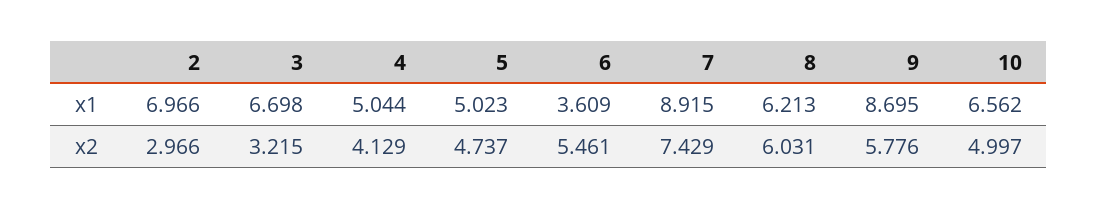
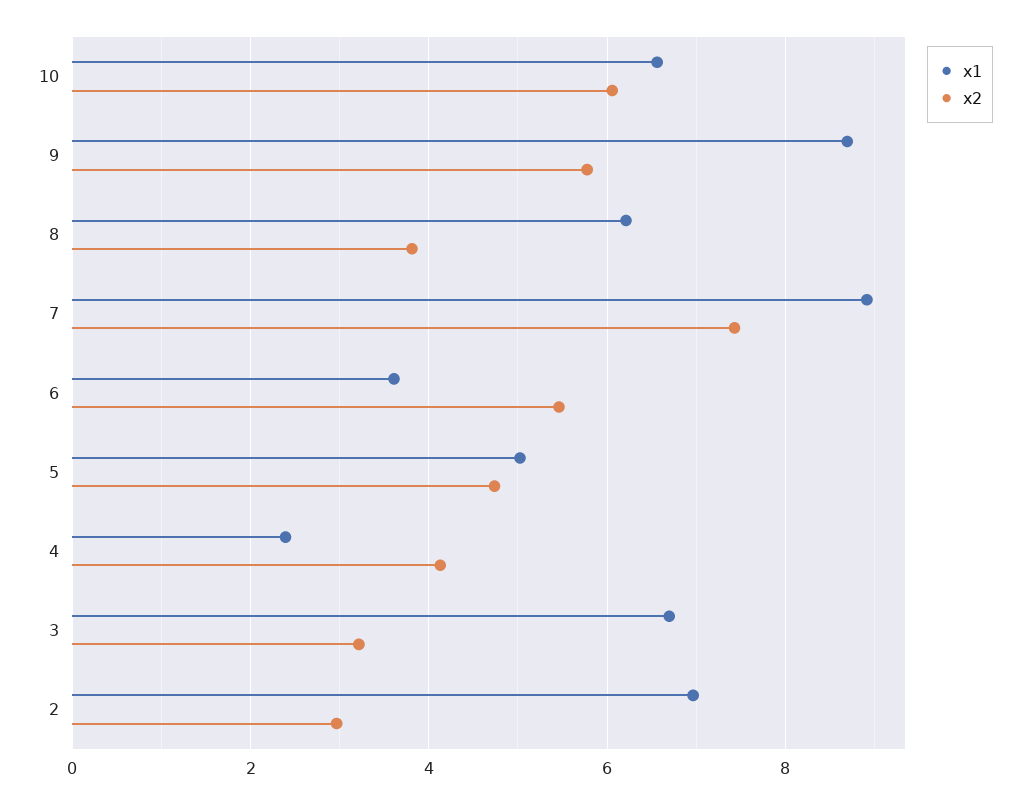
  {
    "x1": {
      "2": 6.966,
      "3": 6.698,
-     "4": 5.044,
+     "4": 2.4,
      "5": 5.023,
      "6": 3.609,
      "7": 8.915,
      "8": 6.213,
      "9": 8.695,
      "10": 6.562
    },
    "x2": {
      "2": 2.966,
      "3": 3.215,
      "4": 4.129,
      "5": 4.737,
      "6": 5.461,
      "7": 7.429,
-     "8": 6.031,
+     "8": 3.8,
      "9": 5.776,
-     "10": 4.997
+     "10": 6
    }
  }

